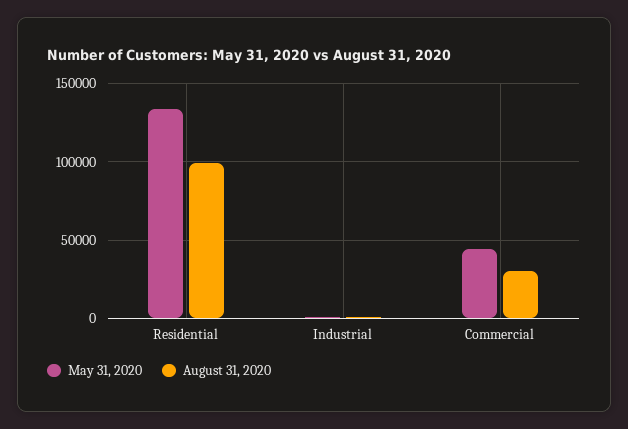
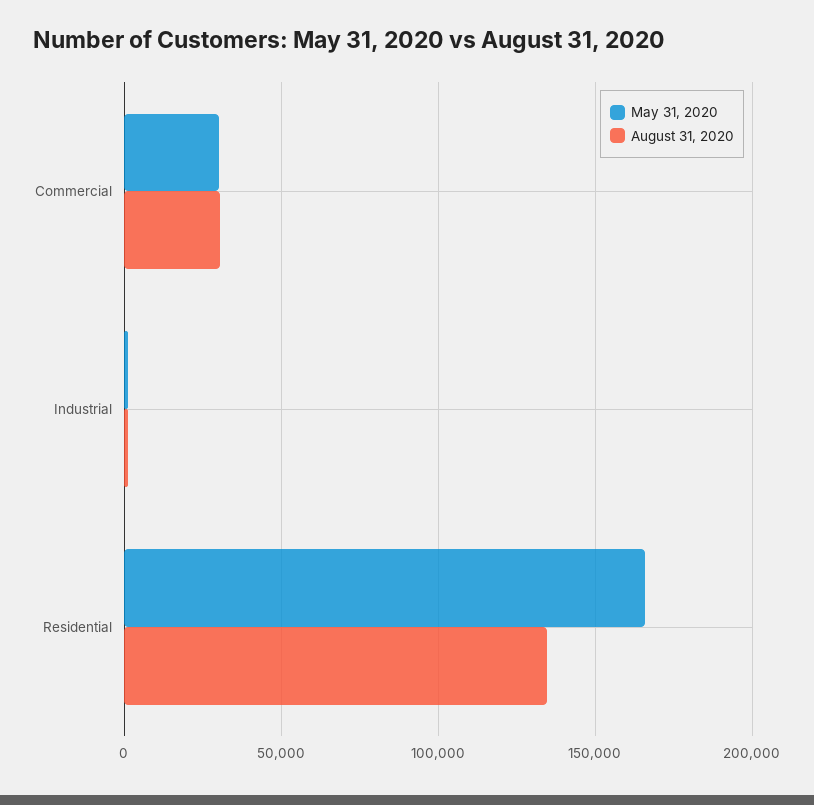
  {
    "May 31, 2020": {
-     "Residential": 135000,
+     "Residential": 165000,
      "Industrial": 0,
-     "Commercial": 45000
+     "Commercial": 30000
    },
    "August 31, 2020": {
-     "Residential": 100000,
+     "Residential": 135000,
      "Industrial": 0,
      "Commercial": 30000
    }
  }

